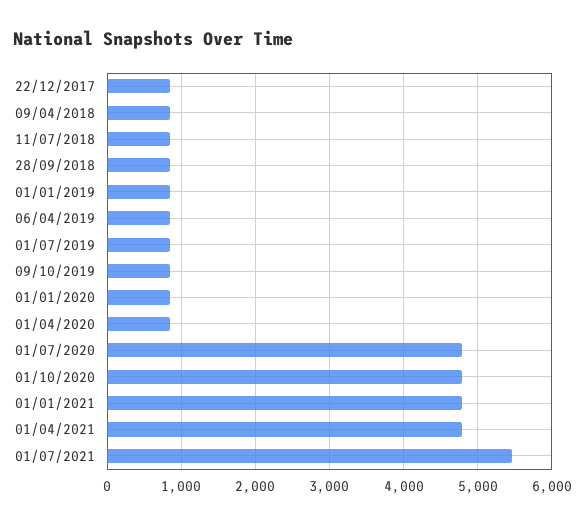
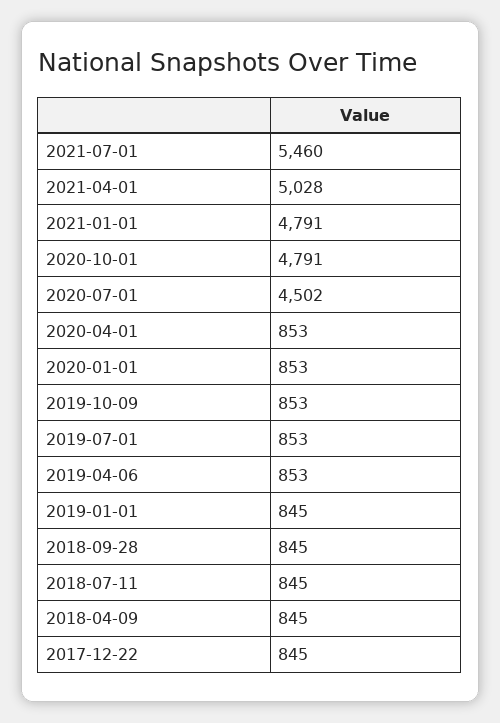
  {
    "22/12/2017": 845,
    "09/04/2018": 845,
    "11/07/2018": 845,
    "28/09/2018": 845,
    "01/01/2019": 845,
    "06/04/2019": 853,
    "01/07/2019": 853,
    "09/10/2019": 853,
    "01/01/2020": 853,
    "01/04/2020": 853,
-   "01/07/2020": 4800,
+   "01/07/2020": 4502,
    "01/10/2020": 4791,
    "01/01/2021": 4791,
-   "01/04/2021": 4800,
+   "01/04/2021": 5028,
    "01/07/2021": 5460
  }

